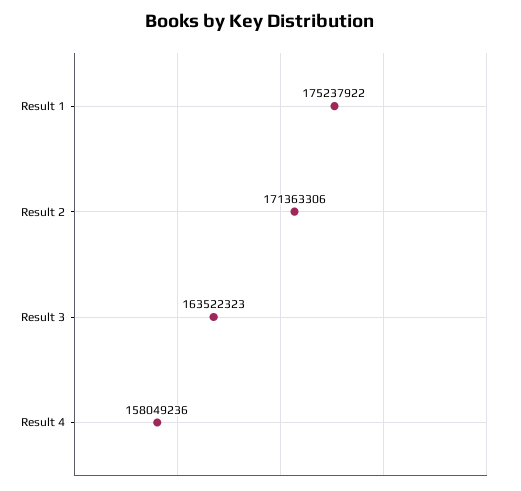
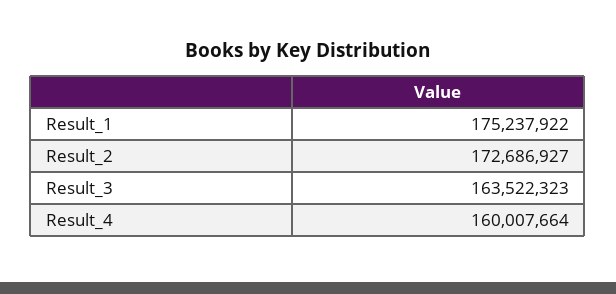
  {
    "Result 1": 175237922,
-   "Result 2": 171363306,
+   "Result 2": 172686927,
    "Result 3": 163522323,
-   "Result 4": 158049236
+   "Result 4": 160007664
  }

